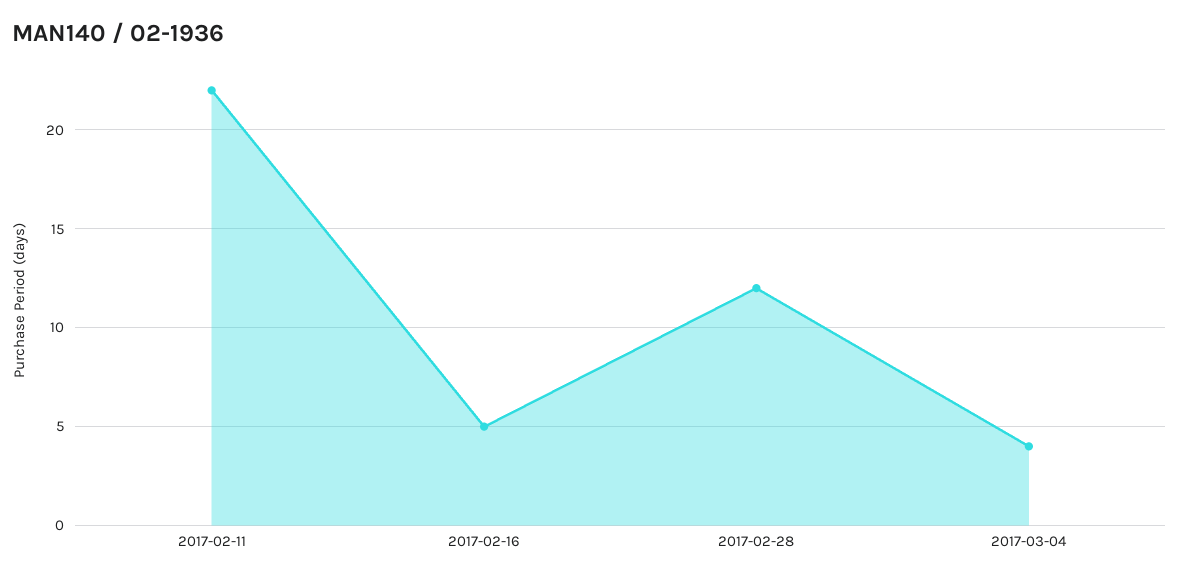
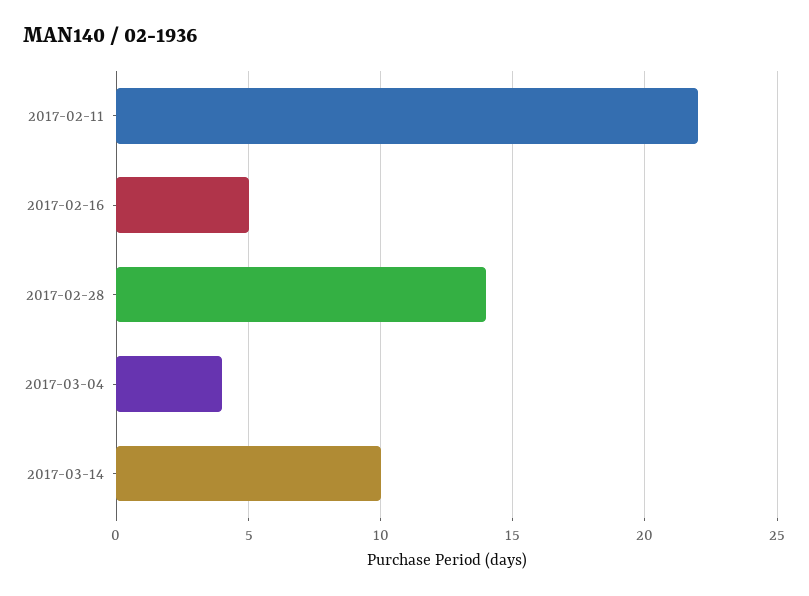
  {
    "2017-02-11": 22,
    "2017-02-16": 5,
-   "2017-02-28": 12,
+   "2017-02-28": 14,
-   "2017-03-04": 4
+   "2017-03-04": 4,
+   "2017-03-14": 10
  }

